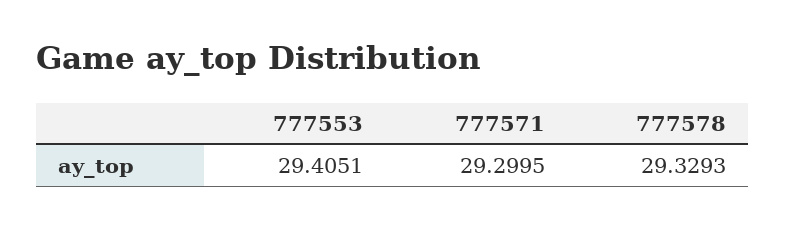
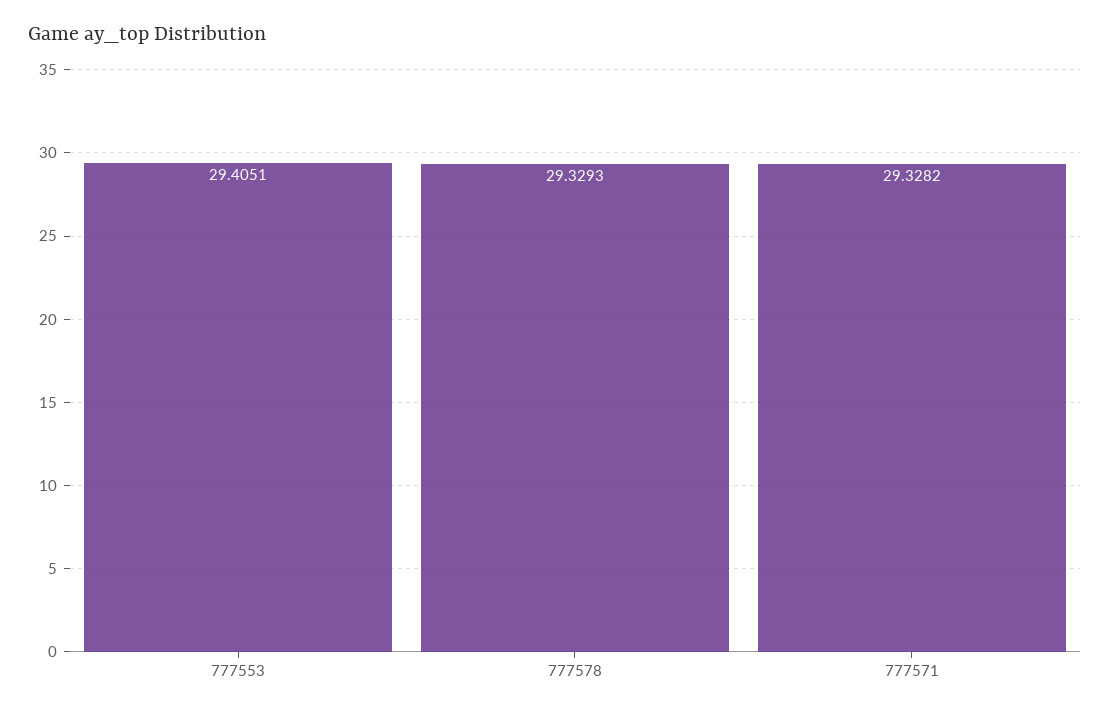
  {
    "777553": 29.4051,
-   "777571": 29.2995,
+   "777571": 29.3282,
    "777578": 29.3293
  }

